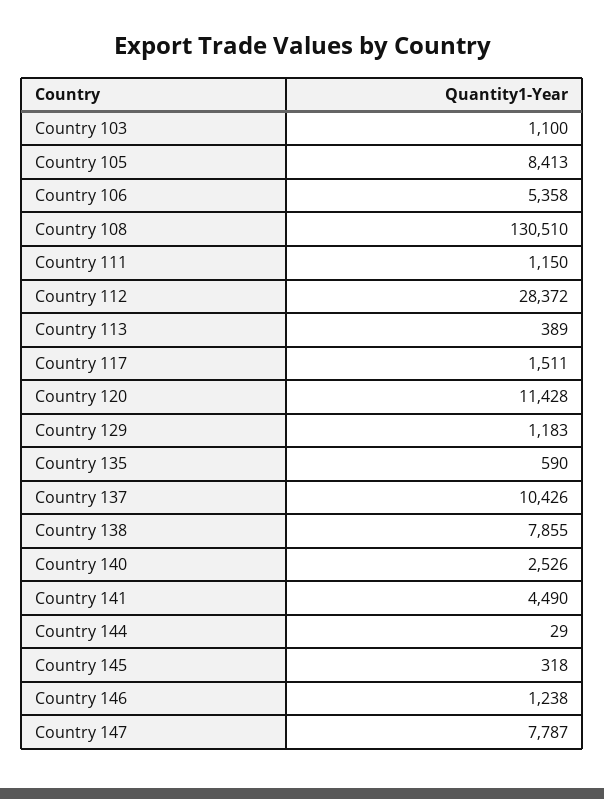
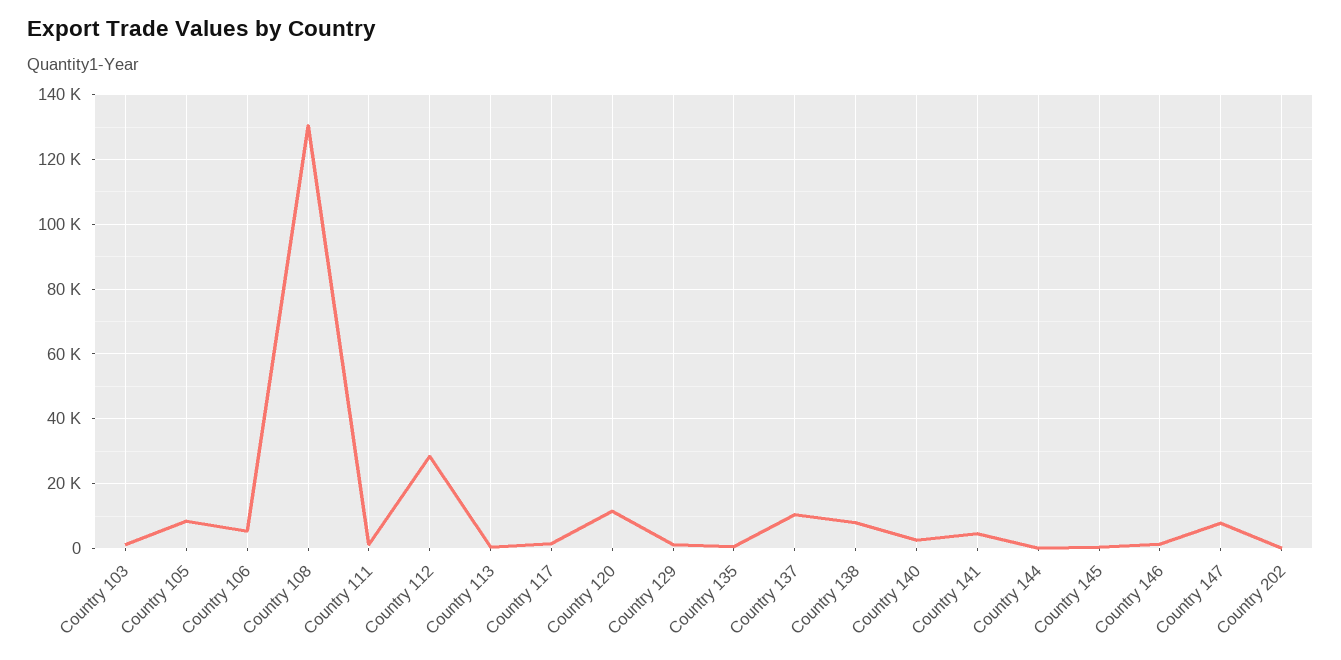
  {
    "Country 103": 1100,
    "Country 105": 8413,
    "Country 106": 5358,
    "Country 108": 130510,
    "Country 111": 1150,
    "Country 112": 28372,
    "Country 113": 389,
    "Country 117": 1511,
    "Country 120": 11428,
    "Country 129": 1183,
    "Country 135": 590,
    "Country 137": 10426,
    "Country 138": 7855,
    "Country 140": 2526,
    "Country 141": 4490,
    "Country 144": 29,
    "Country 145": 318,
    "Country 146": 1238,
-   "Country 147": 7787
+   "Country 147": 7787,
+   "Country 202": 0
  }

